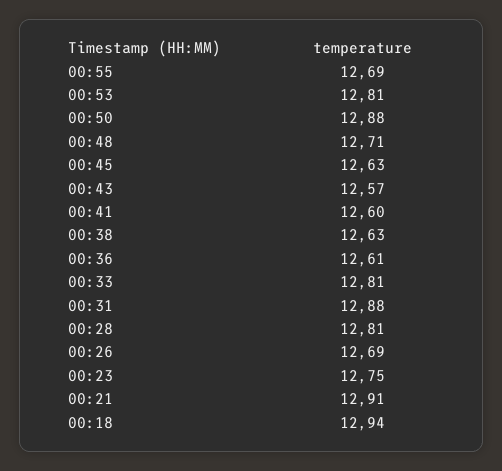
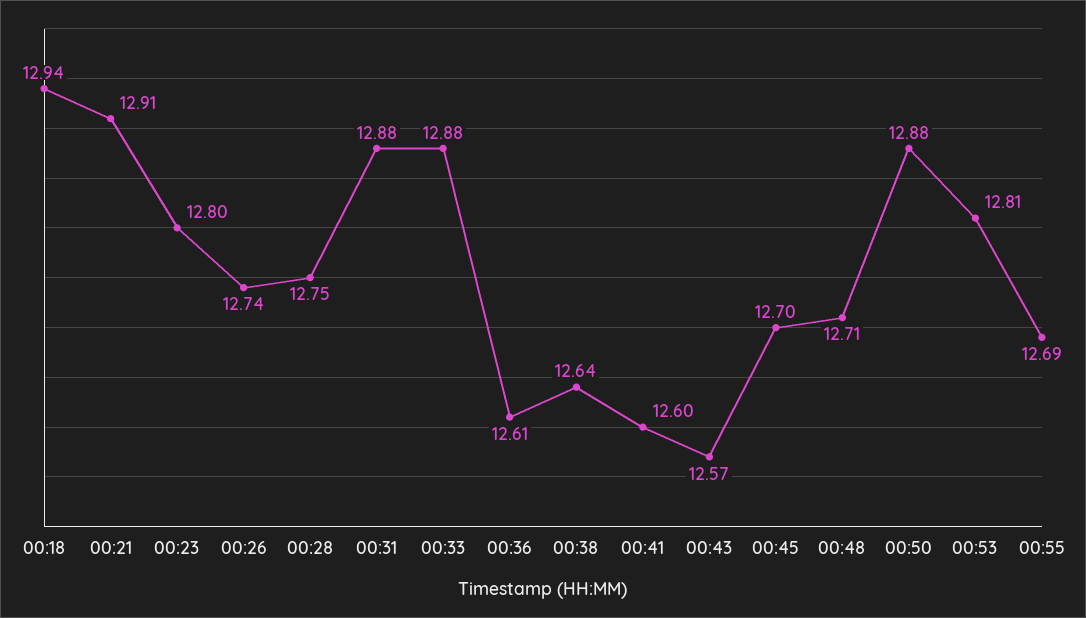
  {
    "00:55": 12.69,
    "00:53": 12.81,
    "00:50": 12.88,
    "00:48": 12.71,
-   "00:45": 12.63,
+   "00:45": 12.7,
    "00:43": 12.57,
    "00:41": 12.6,
-   "00:38": 12.63,
+   "00:38": 12.64,
    "00:36": 12.61,
-   "00:33": 12.81,
+   "00:33": 12.88,
    "00:31": 12.88,
-   "00:28": 12.81,
+   "00:28": 12.75,
-   "00:26": 12.69,
+   "00:26": 12.74,
-   "00:23": 12.75,
+   "00:23": 12.8,
    "00:21": 12.91,
    "00:18": 12.94
  }

